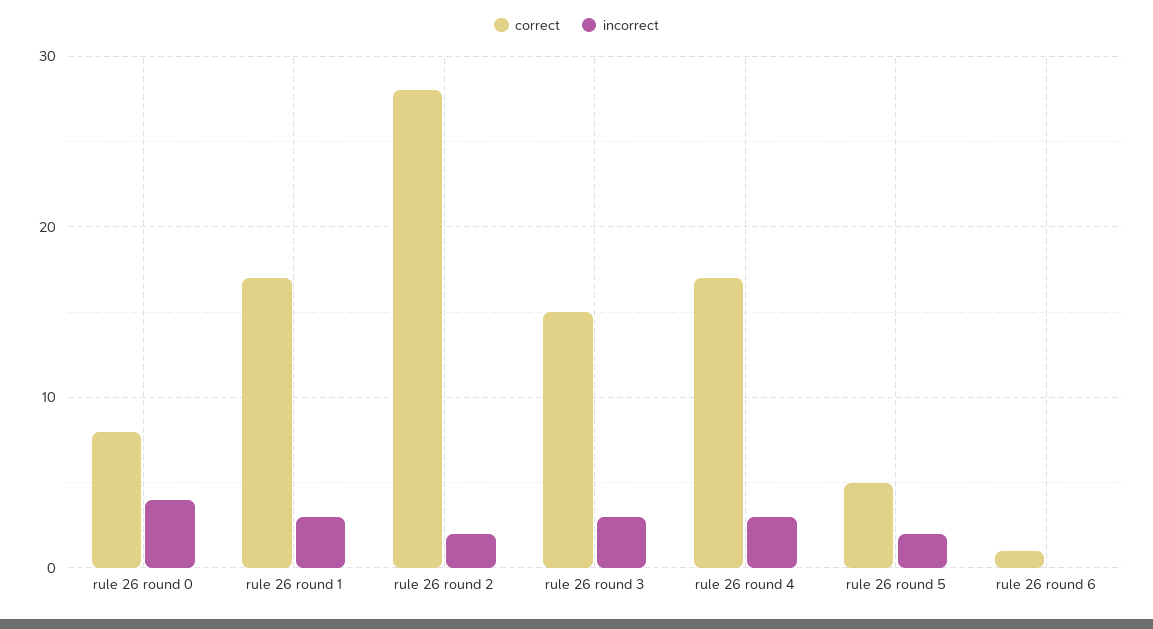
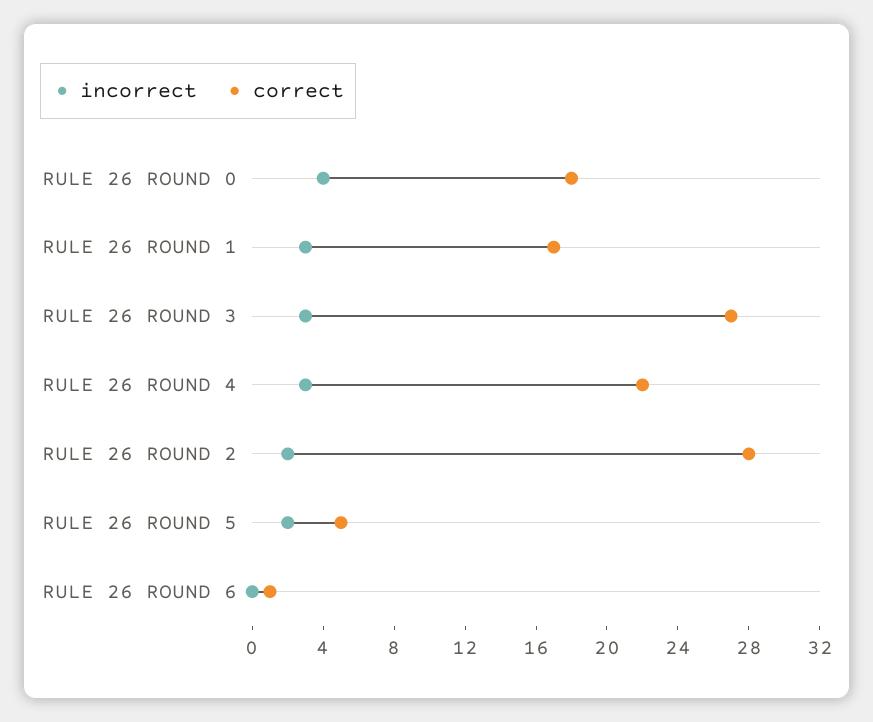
  {
    "correct": {
-     "rule 26 round 0": 8,
+     "rule 26 round 0": 18,
      "rule 26 round 1": 17,
      "rule 26 round 2": 28,
-     "rule 26 round 3": 15,
+     "rule 26 round 3": 27,
-     "rule 26 round 4": 17,
+     "rule 26 round 4": 22,
      "rule 26 round 5": 5,
      "rule 26 round 6": 1
    },
    "incorrect": {
      "rule 26 round 0": 4,
      "rule 26 round 1": 3,
      "rule 26 round 2": 2,
      "rule 26 round 3": 3,
      "rule 26 round 4": 3,
      "rule 26 round 5": 2,
      "rule 26 round 6": 0
    }
  }

